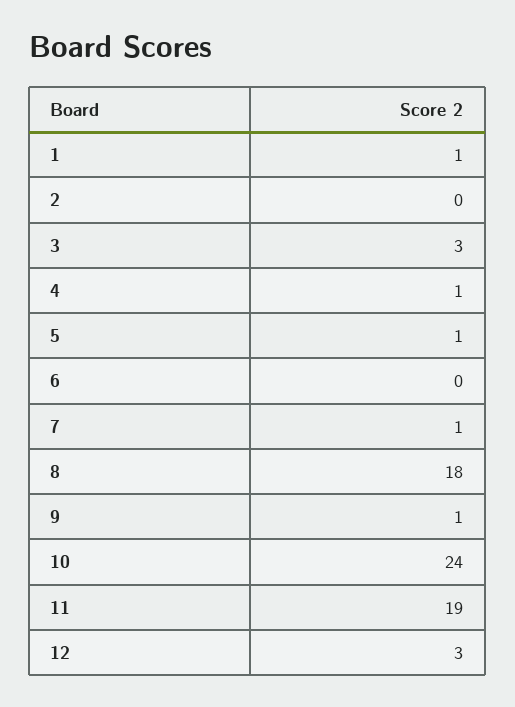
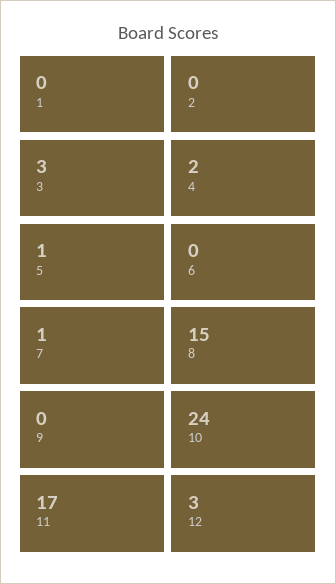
  {
-   "1": 1,
+   "1": 0,
    "2": 0,
    "3": 3,
-   "4": 1,
+   "4": 2,
    "5": 1,
    "6": 0,
    "7": 1,
-   "8": 18,
+   "8": 15,
-   "9": 1,
+   "9": 0,
    "10": 24,
-   "11": 19,
+   "11": 17,
    "12": 3
  }

